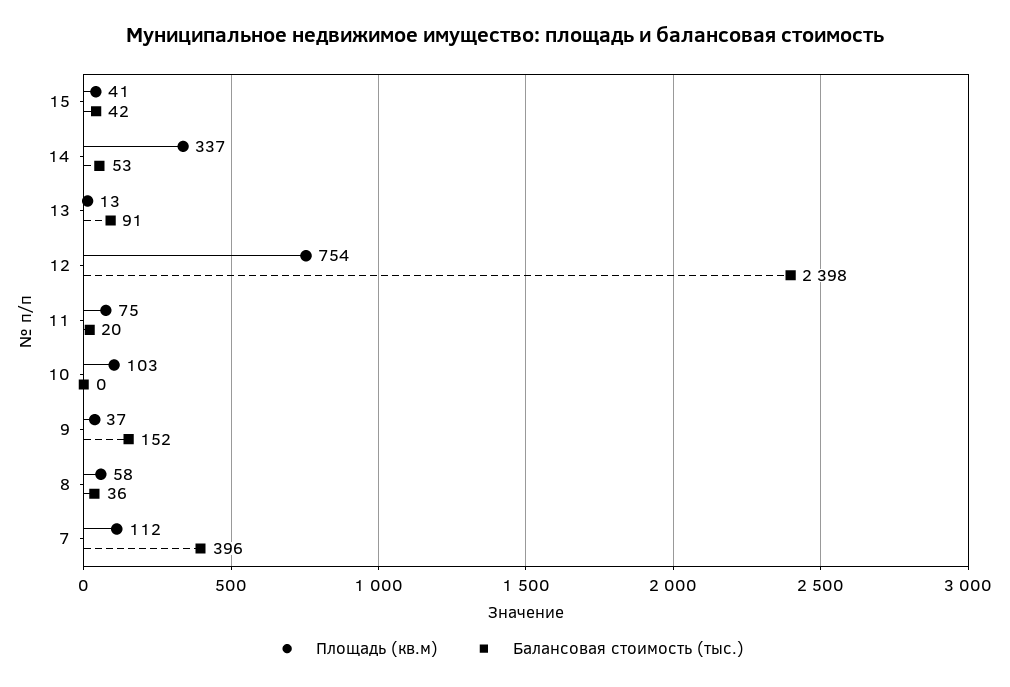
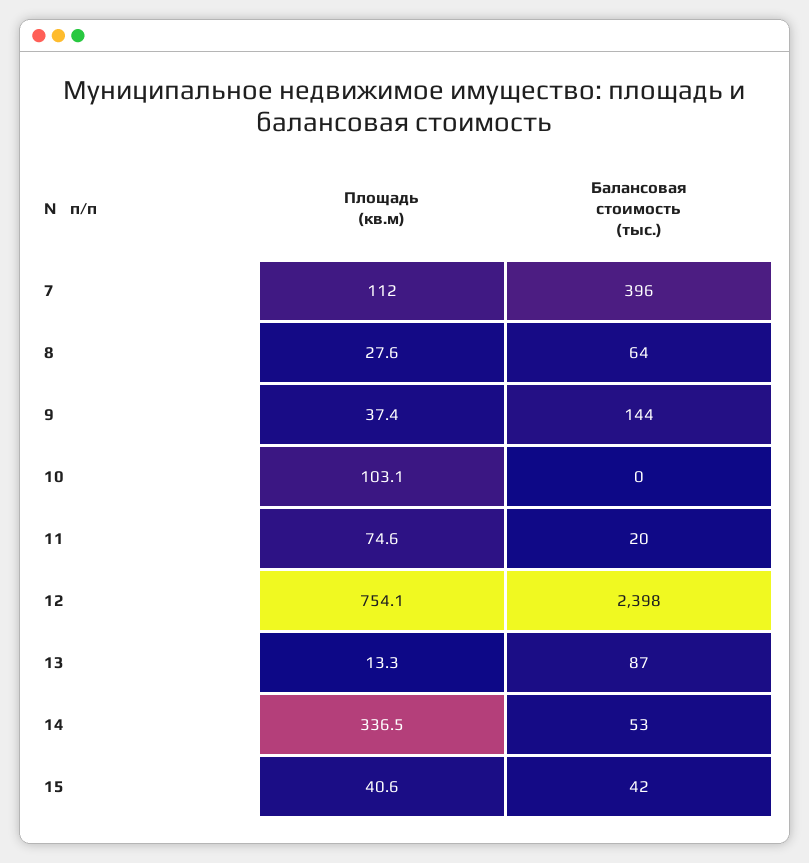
  {
    "Площадь (кв.м)": {
      "15": 40.6,
      "14": 336.5,
      "13": 13.3,
      "12": 754.1,
      "11": 74.6,
      "10": 103.1,
      "9": 37.4,
-     "8": 58,
+     "8": 27.6,
      "7": 112
    },
    "Балансовая стоимость (тыс.)": {
      "15": 42,
      "14": 53,
-     "13": 91,
+     "13": 87,
      "12": 2398,
      "11": 20,
      "10": 0,
-     "9": 152,
+     "9": 144,
-     "8": 36,
+     "8": 64,
      "7": 396
    }
  }

